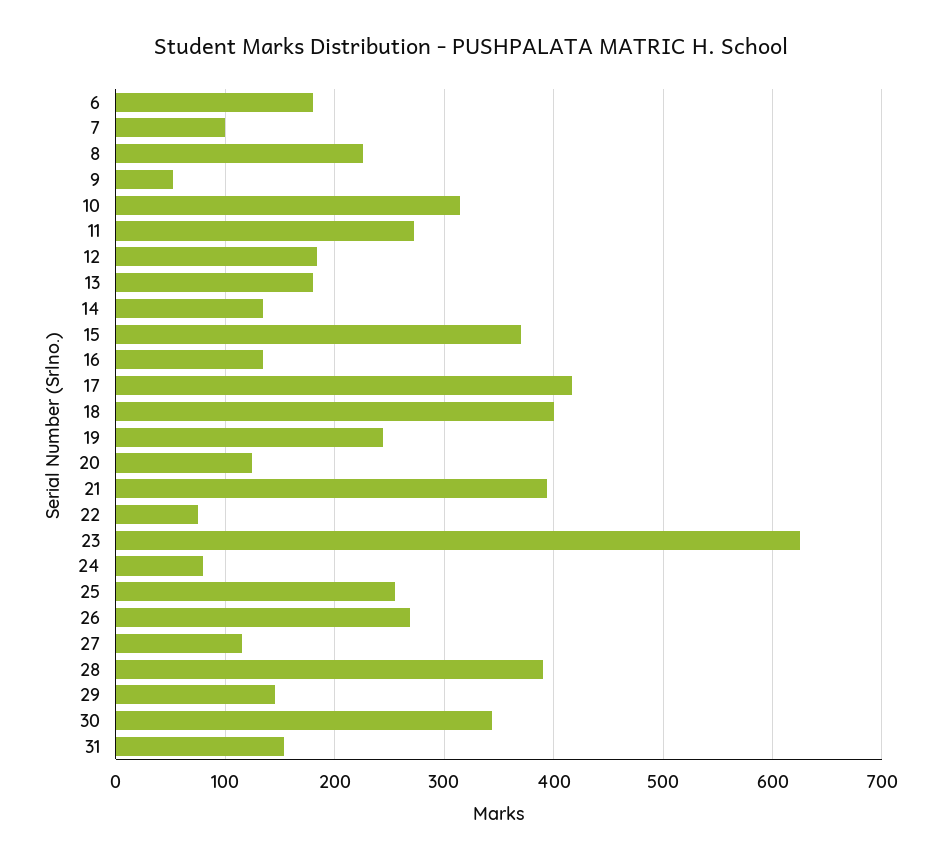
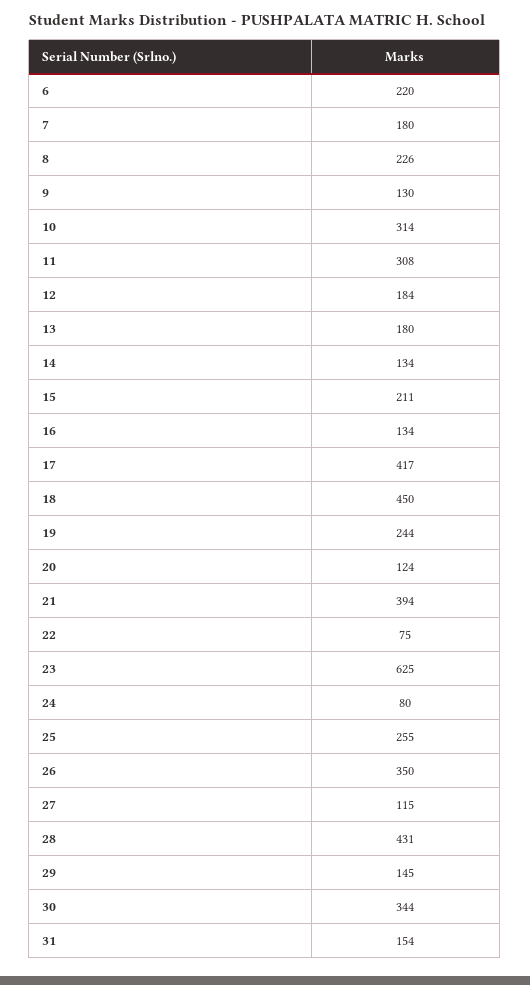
  {
-   "6": 180,
+   "6": 220,
-   "7": 100,
+   "7": 180,
    "8": 226,
-   "9": 50,
+   "9": 130,
    "10": 314,
-   "11": 270,
+   "11": 308,
    "12": 184,
    "13": 180,
    "14": 134,
-   "15": 370,
+   "15": 211,
    "16": 134,
    "17": 417,
-   "18": 400,
+   "18": 450,
    "19": 244,
    "20": 124,
    "21": 394,
    "22": 75,
    "23": 625,
    "24": 80,
    "25": 255,
-   "26": 270,
+   "26": 350,
    "27": 115,
-   "28": 390,
+   "28": 431,
    "29": 145,
    "30": 344,
    "31": 154
  }

